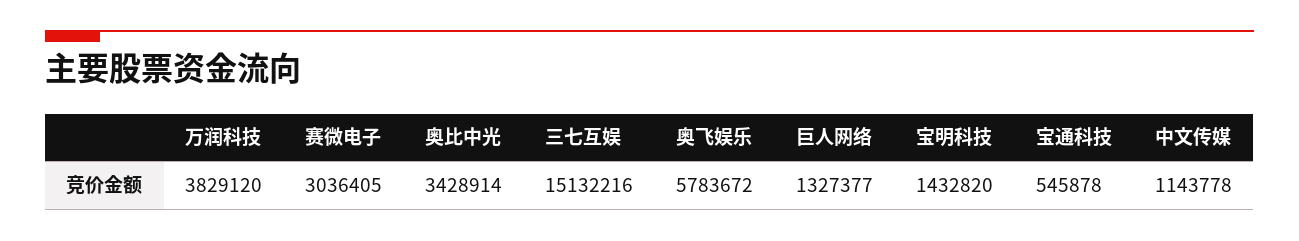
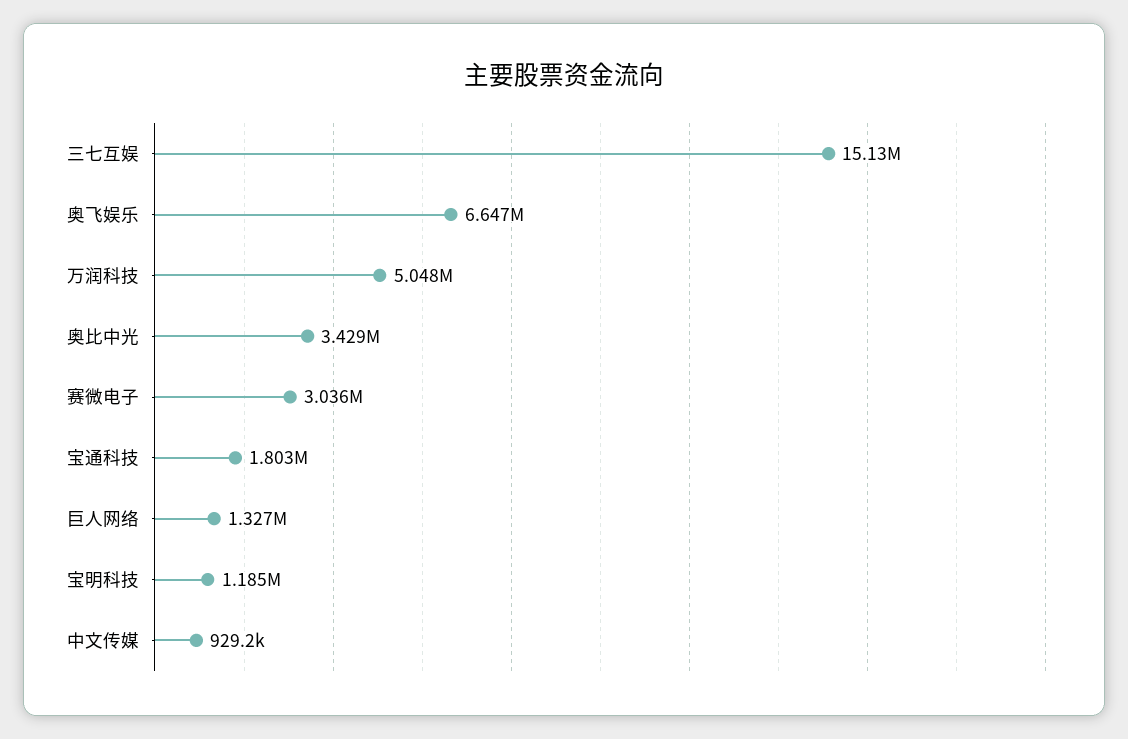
  {
-   "万润科技": 3829120,
+   "万润科技": 5048000,
    "赛微电子": 3036405,
    "奥比中光": 3428914,
    "三七互娱": 15132216,
-   "奥飞娱乐": 5783672,
+   "奥飞娱乐": 6647000,
    "巨人网络": 1327377,
-   "宝明科技": 1432820,
+   "宝明科技": 1185000,
-   "宝通科技": 545878,
+   "宝通科技": 1803000,
-   "中文传媒": 1143778
+   "中文传媒": 929200
  }

